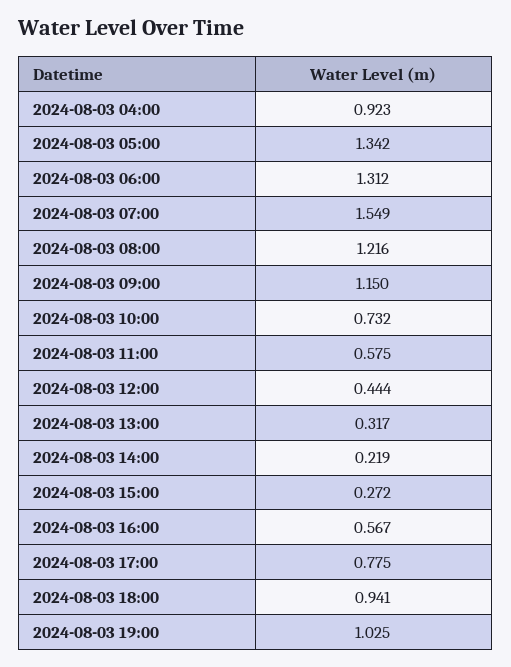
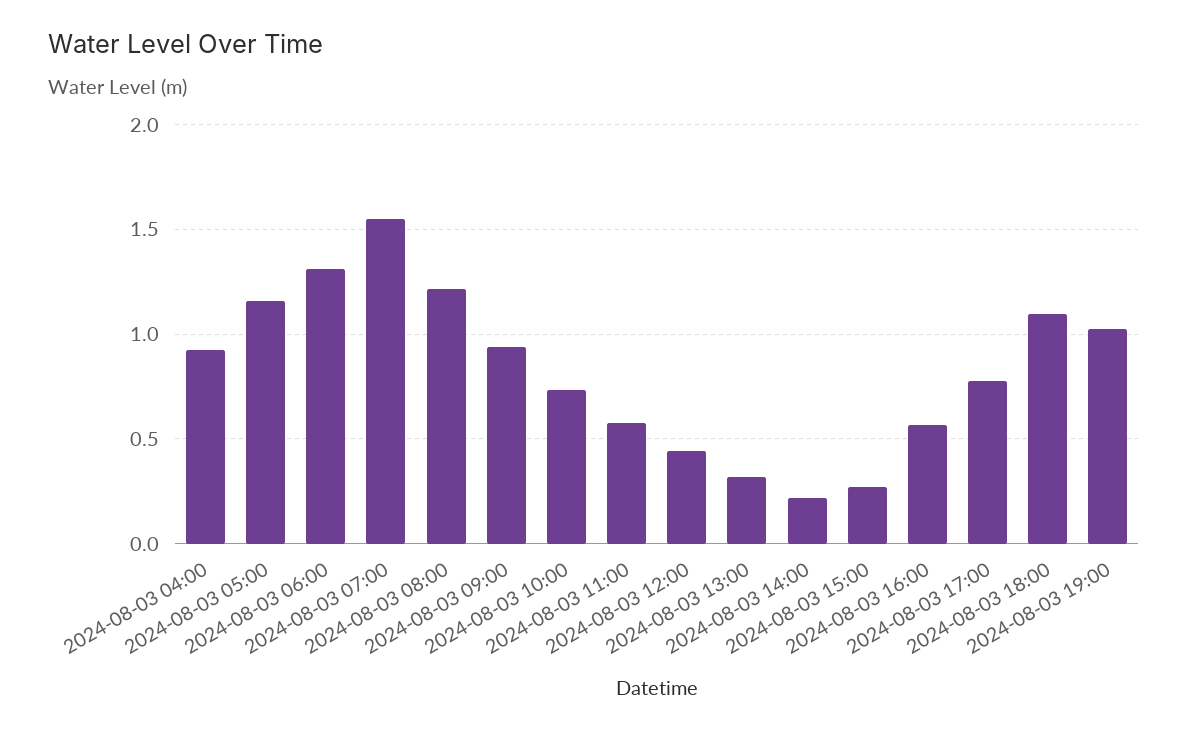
  {
    "2024-08-03 04:00": 0.923,
-   "2024-08-03 05:00": 1.342,
+   "2024-08-03 05:00": 1.15,
    "2024-08-03 06:00": 1.312,
    "2024-08-03 07:00": 1.549,
    "2024-08-03 08:00": 1.216,
-   "2024-08-03 09:00": 1.15,
+   "2024-08-03 09:00": 0.95,
    "2024-08-03 10:00": 0.732,
    "2024-08-03 11:00": 0.575,
    "2024-08-03 12:00": 0.444,
    "2024-08-03 13:00": 0.317,
    "2024-08-03 14:00": 0.219,
    "2024-08-03 15:00": 0.272,
    "2024-08-03 16:00": 0.567,
    "2024-08-03 17:00": 0.775,
-   "2024-08-03 18:00": 0.941,
+   "2024-08-03 18:00": 1.1,
    "2024-08-03 19:00": 1.025
  }

